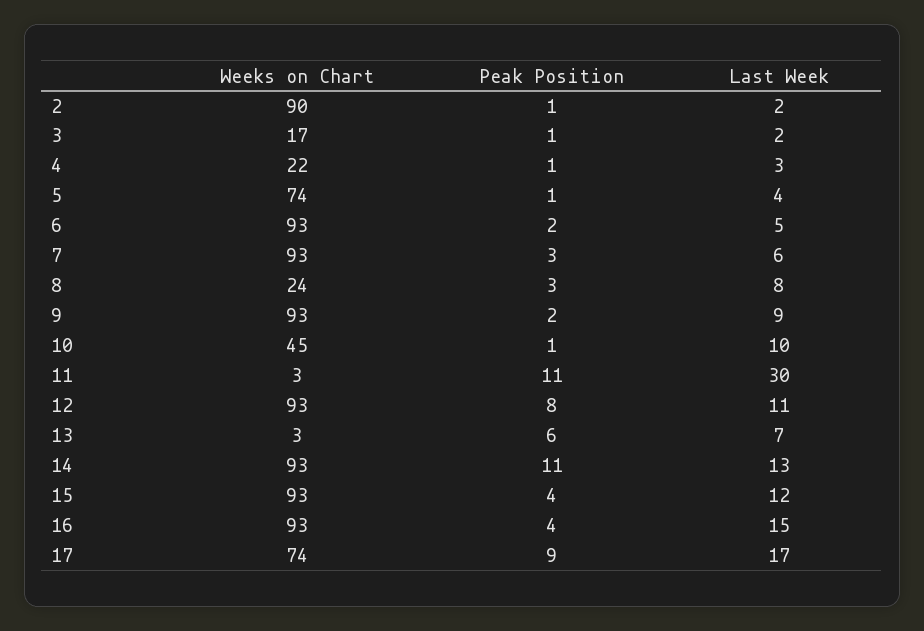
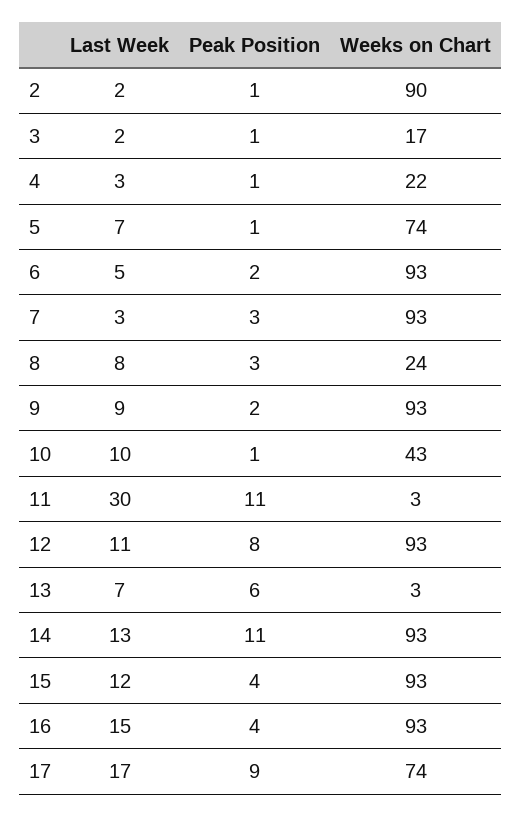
  {
    "Weeks on Chart": {
      "2": 90,
      "3": 17,
      "4": 22,
      "5": 74,
      "6": 93,
      "7": 93,
      "8": 24,
      "9": 93,
-     "10": 45,
+     "10": 43,
      "11": 3,
      "12": 93,
      "13": 3,
      "14": 93,
      "15": 93,
      "16": 93,
      "17": 74
    },
    "Peak Position": {
      "2": 1,
      "3": 1,
      "4": 1,
      "5": 1,
      "6": 2,
      "7": 3,
      "8": 3,
      "9": 2,
      "10": 1,
      "11": 11,
      "12": 8,
      "13": 6,
      "14": 11,
      "15": 4,
      "16": 4,
      "17": 9
    },
    "Last Week": {
      "2": 2,
      "3": 2,
      "4": 3,
-     "5": 4,
+     "5": 7,
      "6": 5,
-     "7": 6,
+     "7": 3,
      "8": 8,
      "9": 9,
      "10": 10,
      "11": 30,
      "12": 11,
      "13": 7,
      "14": 13,
      "15": 12,
      "16": 15,
      "17": 17
    }
  }

